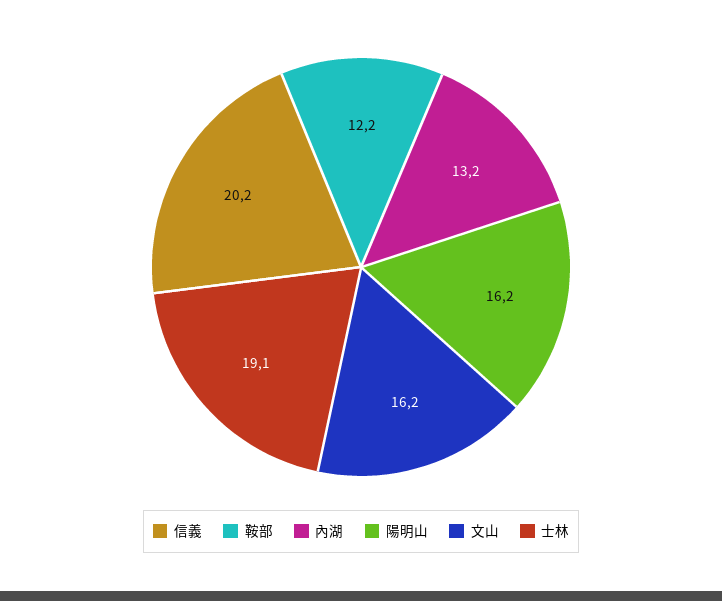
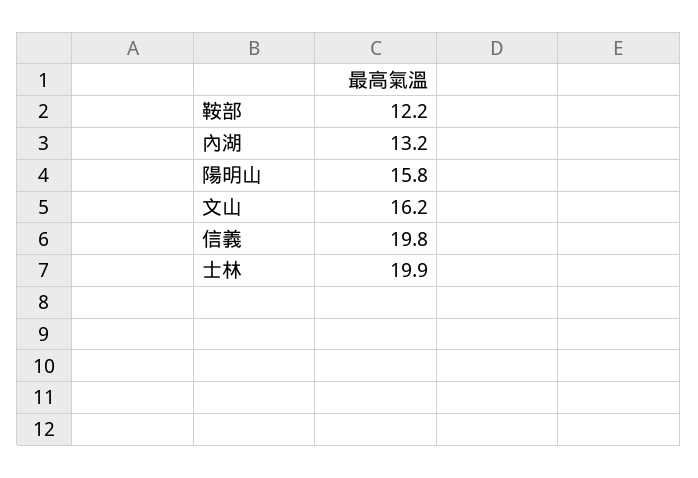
  {
-   "信義": 20.2,
+   "信義": 19.8,
    "鞍部": 12.2,
    "內湖": 13.2,
-   "陽明山": 16.2,
+   "陽明山": 15.8,
    "文山": 16.2,
-   "士林": 19.1
+   "士林": 19.9
  }

